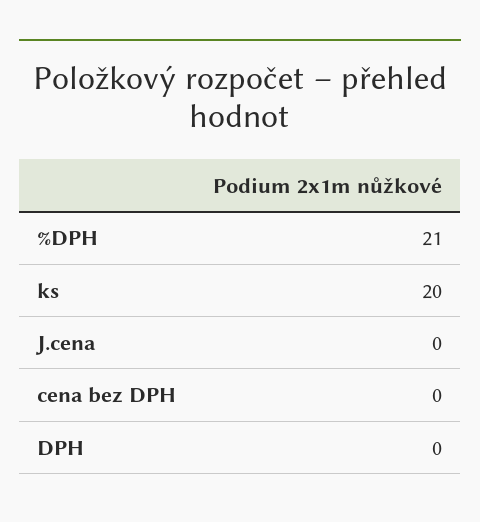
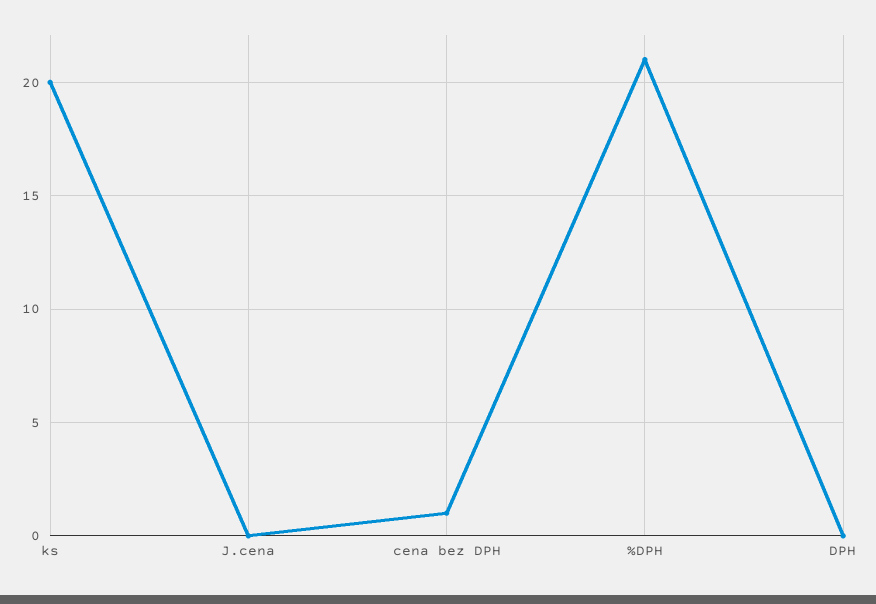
  {
    "%DPH": 21,
    "ks": 20,
    "J.cena": 0,
-   "cena bez DPH": 0,
+   "cena bez DPH": 1,
    "DPH": 0
  }

